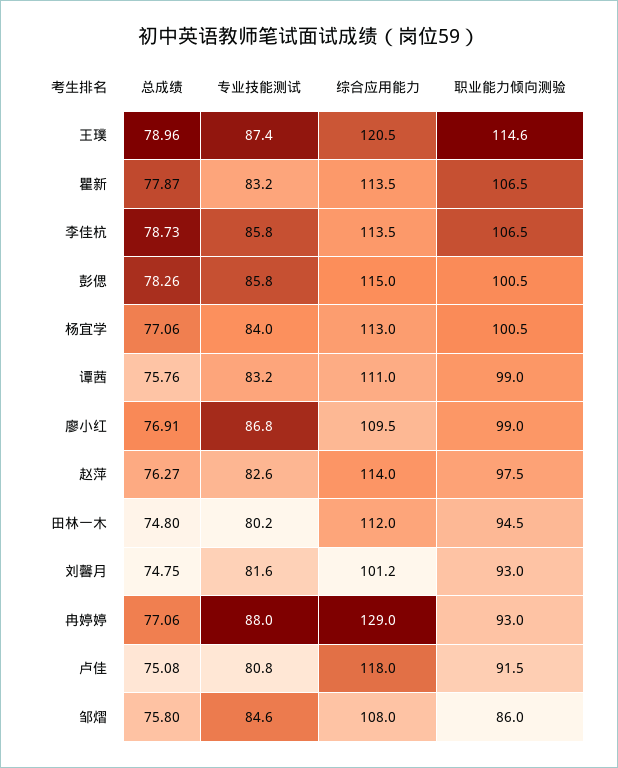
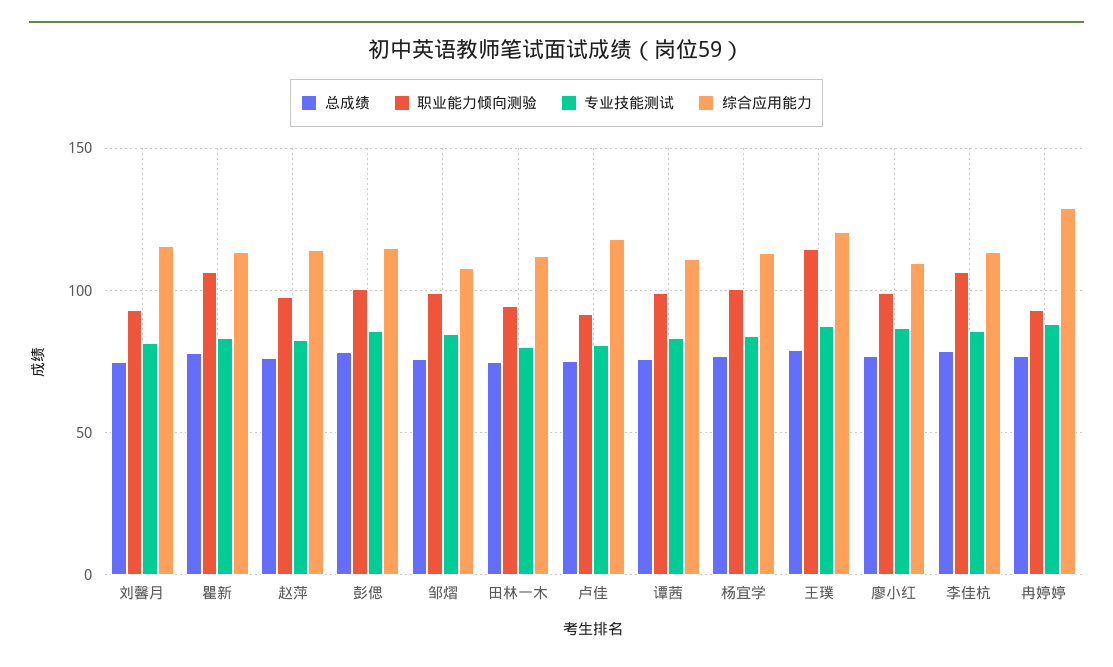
  {
    "总成绩": {
      "王璞": 78.96,
      "瞿新": 77.87,
      "李佳杭": 78.73,
      "彭偲": 78.26,
      "杨宜学": 77.06,
      "谭茜": 75.76,
      "廖小红": 76.91,
      "赵萍": 76.27,
      "田林一木": 74.8,
      "刘馨月": 74.75,
      "冉婷婷": 77.06,
      "卢佳": 75.08,
      "邹熠": 75.8
    },
    "专业技能测试": {
      "王璞": 87.4,
      "瞿新": 83.2,
      "李佳杭": 85.8,
      "彭偲": 85.8,
      "杨宜学": 84,
      "谭茜": 83.2,
      "廖小红": 86.8,
      "赵萍": 82.6,
      "田林一木": 80.2,
      "刘馨月": 81.6,
      "冉婷婷": 88,
      "卢佳": 80.8,
      "邹熠": 84.6
    },
    "综合应用能力": {
      "王璞": 120.5,
      "瞿新": 113.5,
      "李佳杭": 113.5,
      "彭偲": 115,
      "杨宜学": 113,
      "谭茜": 111,
      "廖小红": 109.5,
      "赵萍": 114,
      "田林一木": 112,
-     "刘馨月": 101.2,
+     "刘馨月": 115,
      "冉婷婷": 129,
      "卢佳": 118,
      "邹熠": 108
    },
    "职业能力倾向测验": {
      "王璞": 114.6,
      "瞿新": 106.5,
      "李佳杭": 106.5,
      "彭偲": 100.5,
      "杨宜学": 100.5,
      "谭茜": 99,
      "廖小红": 99,
      "赵萍": 97.5,
      "田林一木": 94.5,
      "刘馨月": 93,
      "冉婷婷": 93,
      "卢佳": 91.5,
-     "邹熠": 86
+     "邹熠": 100
    }
  }

